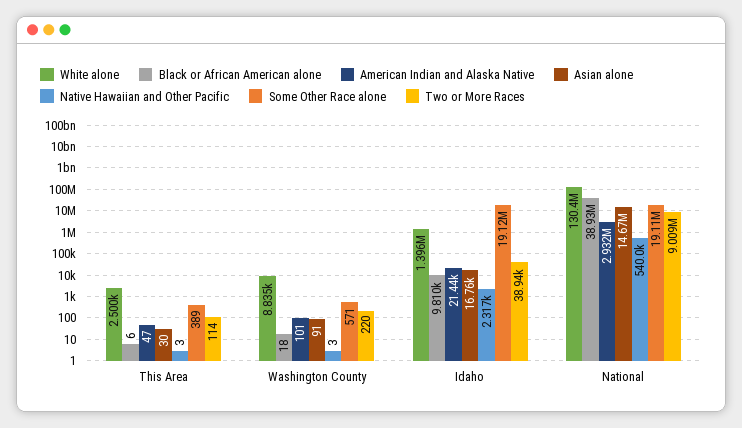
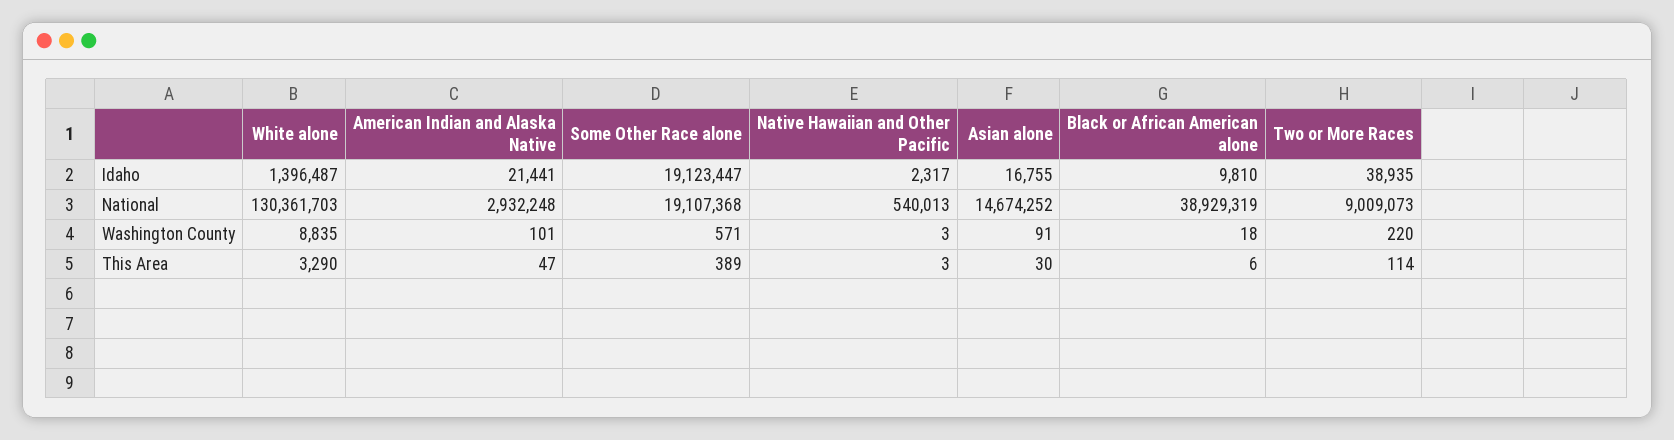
  {
    "White alone": {
-     "This Area": 2500,
+     "This Area": 3290,
      "Washington County": 8835,
      "Idaho": 1396487,
      "National": 130361703
    },
    "Black or African American alone": {
      "This Area": 6,
      "Washington County": 18,
      "Idaho": 9810,
      "National": 38929319
    },
    "American Indian and Alaska Native": {
      "This Area": 47,
      "Washington County": 101,
      "Idaho": 21441,
      "National": 2932248
    },
    "Asian alone": {
      "This Area": 30,
      "Washington County": 91,
      "Idaho": 16755,
      "National": 14674252
    },
    "Native Hawaiian and Other Pacific": {
      "This Area": 3,
      "Washington County": 3,
      "Idaho": 2317,
      "National": 540013
    },
    "Some Other Race alone": {
      "This Area": 389,
      "Washington County": 571,
      "Idaho": 19123447,
      "National": 19107368
    },
    "Two or More Races": {
      "This Area": 114,
      "Washington County": 220,
      "Idaho": 38935,
      "National": 9009073
    }
  }

